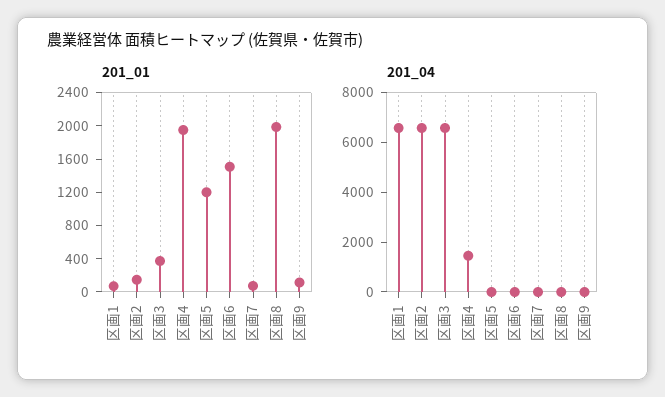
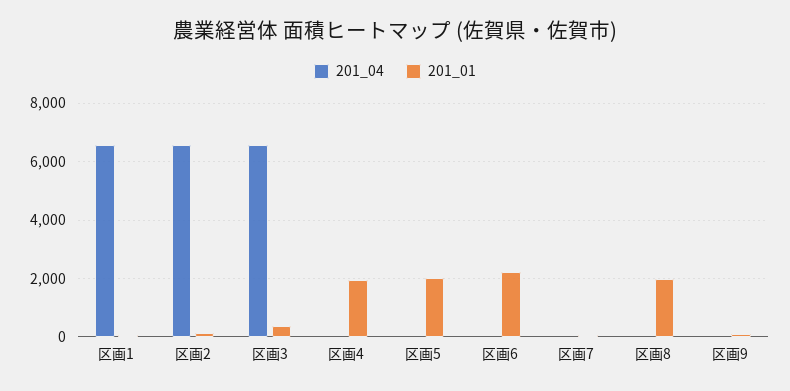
  {
    "201_01": {
      "区画1": 100,
      "区画2": 100,
      "区画3": 400,
      "区画4": 1900,
-     "区画5": 1200,
+     "区画5": 2000,
-     "区画6": 1500,
+     "区画6": 2250,
      "区画7": 100,
      "区画8": 2000,
      "区画9": 100
    },
    "201_04": {
      "区画1": 6500,
      "区画2": 6500,
      "区画3": 6500,
-     "区画4": 1500,
+     "区画4": 0,
      "区画5": 0,
      "区画6": 0,
      "区画7": 0,
      "区画8": 0,
      "区画9": 0
    }
  }

